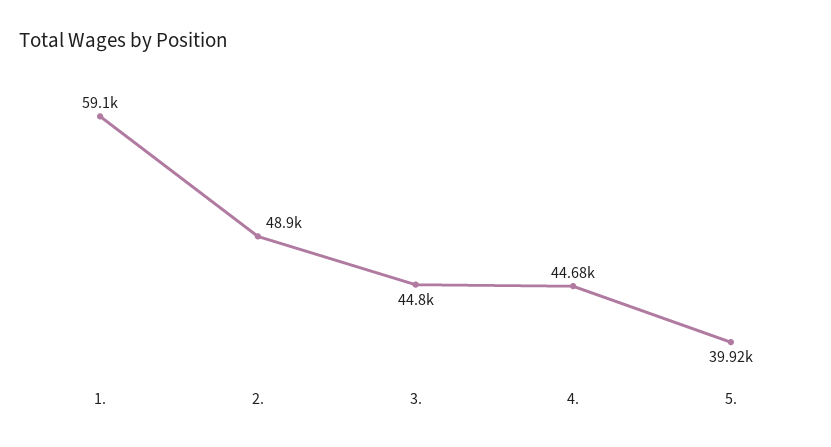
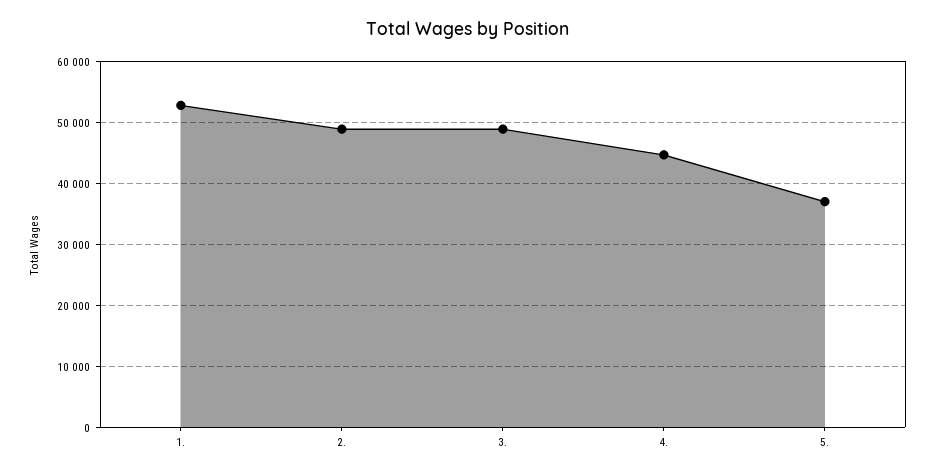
  {
-   "1.": 59100,
+   "1.": 53000,
    "2.": 48900,
-   "3.": 44800,
+   "3.": 49000,
    "4.": 44680,
-   "5.": 39920
+   "5.": 37000
  }

